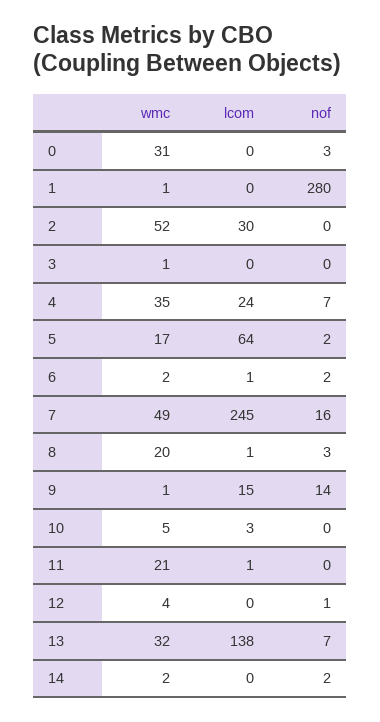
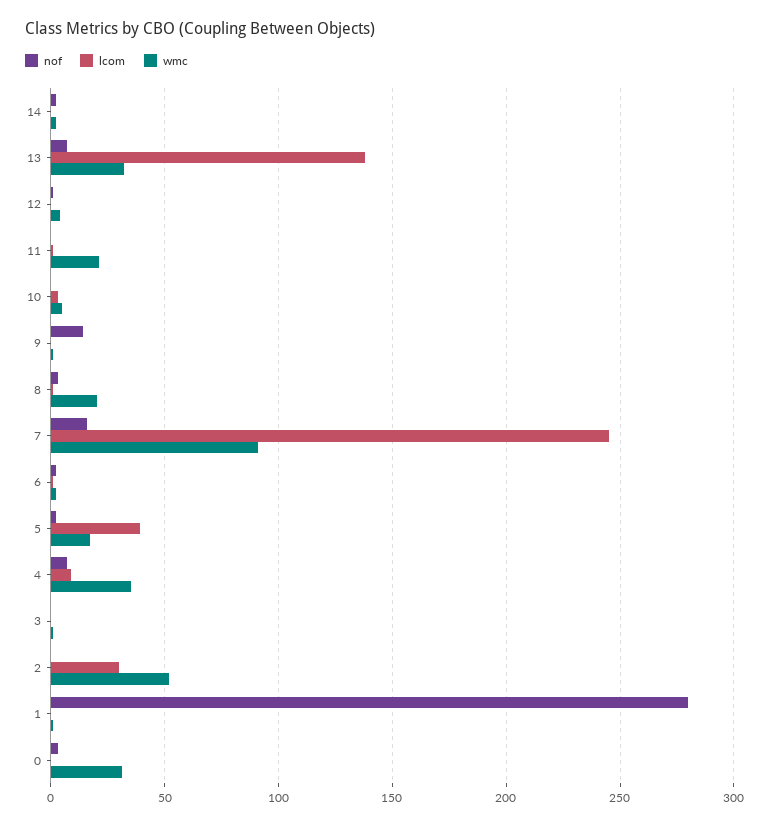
  {
    "wmc": {
      "0": 31,
      "1": 1,
      "2": 52,
      "3": 1,
      "4": 35,
      "5": 17,
      "6": 2,
-     "7": 49,
+     "7": 90,
      "8": 20,
      "9": 1,
      "10": 5,
      "11": 21,
      "12": 4,
      "13": 32,
      "14": 2
    },
    "lcom": {
      "0": 0,
      "1": 0,
      "2": 30,
      "3": 0,
-     "4": 24,
+     "4": 10,
-     "5": 64,
+     "5": 40,
      "6": 1,
      "7": 245,
      "8": 1,
-     "9": 15,
+     "9": 0,
      "10": 3,
      "11": 1,
      "12": 0,
      "13": 138,
      "14": 0
    },
    "nof": {
      "0": 3,
      "1": 280,
      "2": 0,
      "3": 0,
      "4": 7,
      "5": 2,
      "6": 2,
      "7": 16,
      "8": 3,
      "9": 14,
      "10": 0,
      "11": 0,
      "12": 1,
      "13": 7,
      "14": 2
    }
  }

